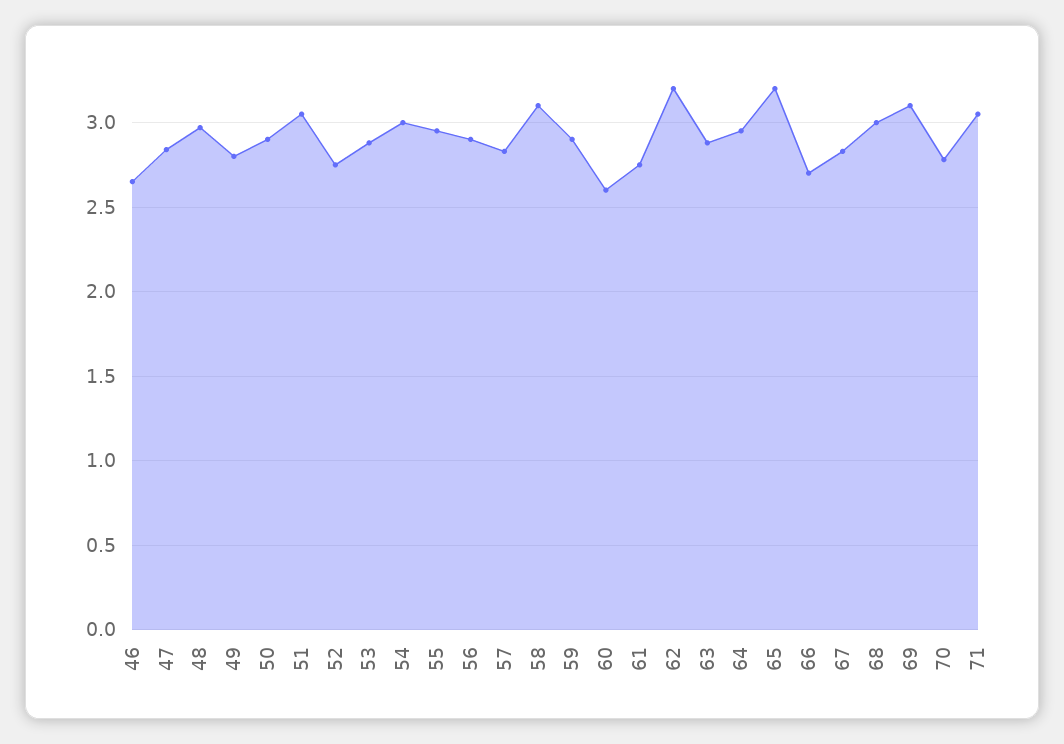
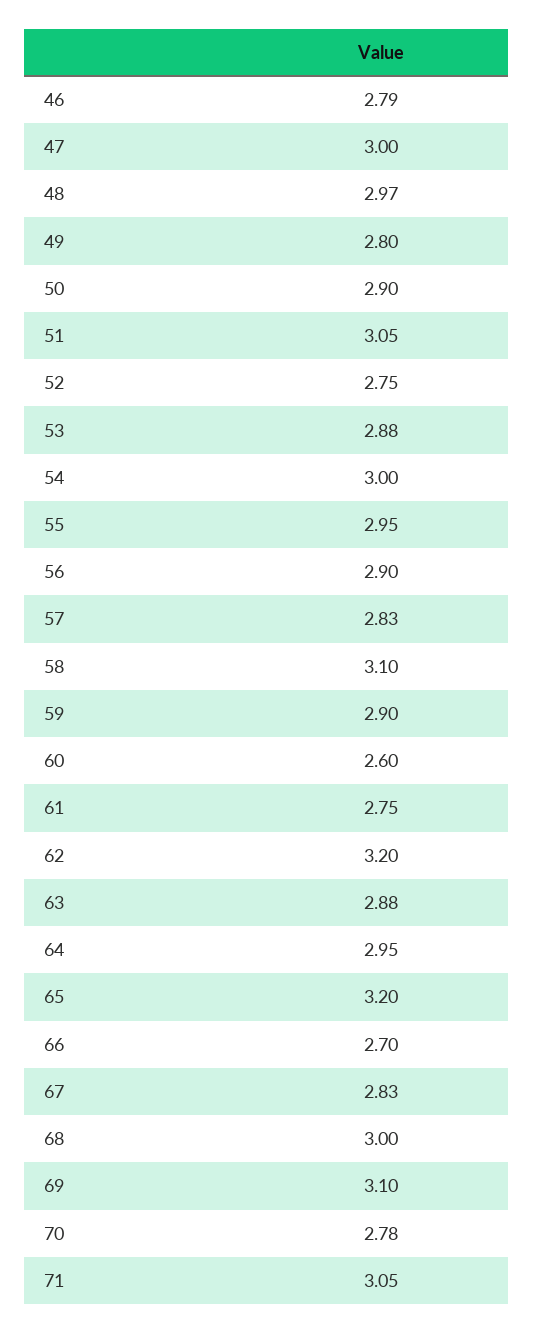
  {
-   "46": 2.65,
+   "46": 2.79,
-   "47": 2.85,
+   "47": 3,
    "48": 2.97,
    "49": 2.8,
    "50": 2.9,
    "51": 3.05,
    "52": 2.75,
    "53": 2.88,
    "54": 3,
    "55": 2.95,
    "56": 2.9,
    "57": 2.83,
    "58": 3.1,
    "59": 2.9,
    "60": 2.6,
    "61": 2.75,
    "62": 3.2,
    "63": 2.88,
    "64": 2.95,
    "65": 3.2,
    "66": 2.7,
    "67": 2.83,
    "68": 3,
    "69": 3.1,
    "70": 2.78,
    "71": 3.05
  }

